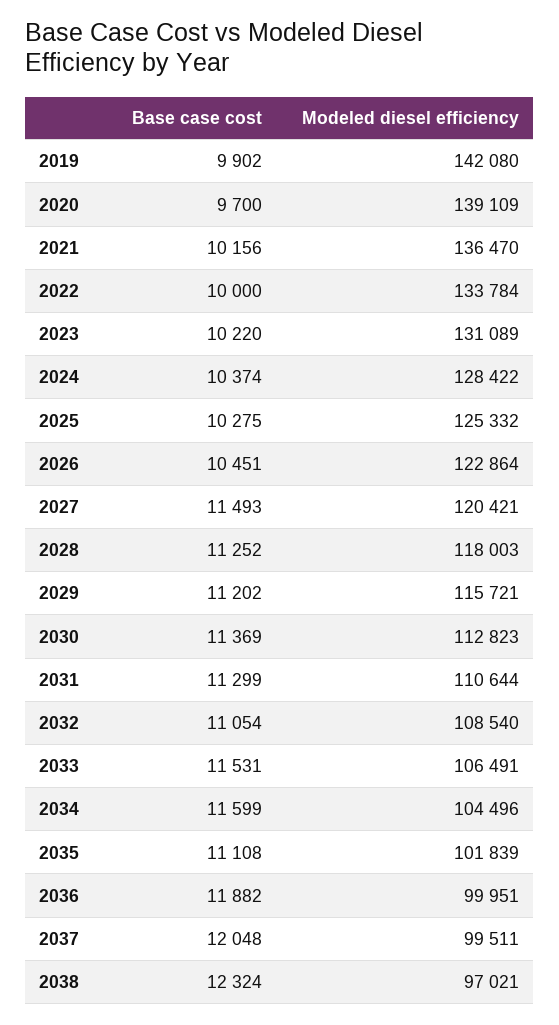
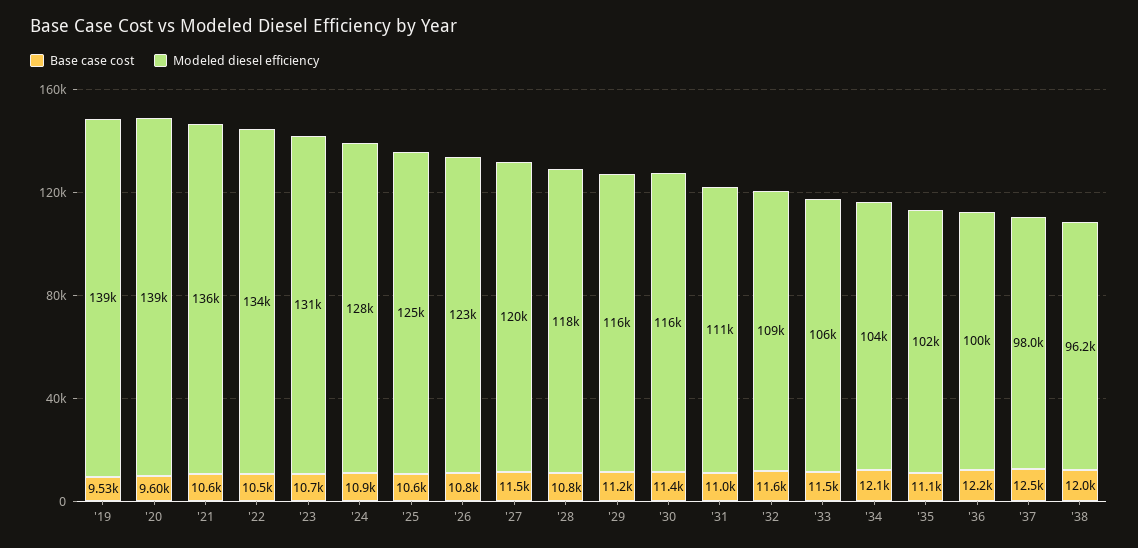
  {
    "Base case cost": {
-     "2019": 9902,
+     "2019": 9530,
-     "2020": 9700,
+     "2020": 9600,
-     "2021": 10156,
+     "2021": 10600,
-     "2022": 10000,
+     "2022": 10500,
-     "2023": 10220,
+     "2023": 10700,
-     "2024": 10374,
+     "2024": 10900,
-     "2025": 10275,
+     "2025": 10600,
-     "2026": 10451,
+     "2026": 10800,
      "2027": 11493,
-     "2028": 11252,
+     "2028": 10800,
      "2029": 11202,
      "2030": 11369,
-     "2031": 11299,
+     "2031": 11000,
-     "2032": 11054,
+     "2032": 11600,
      "2033": 11531,
-     "2034": 11599,
+     "2034": 12100,
      "2035": 11108,
-     "2036": 11882,
+     "2036": 12200,
-     "2037": 12048,
+     "2037": 12500,
-     "2038": 12324
+     "2038": 12000
    },
    "Modeled diesel efficiency": {
-     "2019": 142080,
+     "2019": 139000,
      "2020": 139109,
      "2021": 136470,
      "2022": 133784,
      "2023": 131089,
      "2024": 128422,
      "2025": 125332,
      "2026": 122864,
      "2027": 120421,
      "2028": 118003,
      "2029": 115721,
-     "2030": 112823,
+     "2030": 116000,
      "2031": 110644,
      "2032": 108540,
      "2033": 106491,
      "2034": 104496,
      "2035": 101839,
      "2036": 99951,
-     "2037": 99511,
+     "2037": 98000,
-     "2038": 97021
+     "2038": 96200
    }
  }

